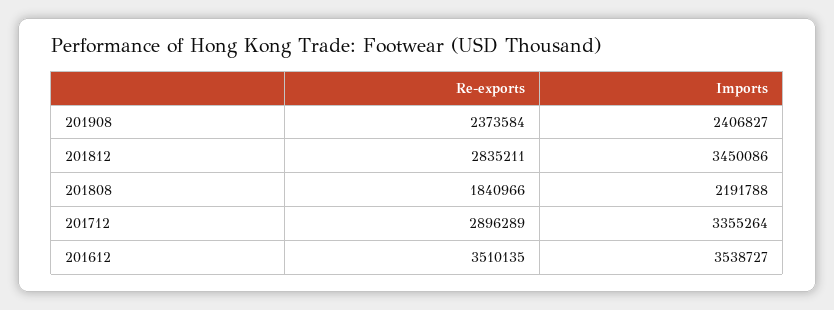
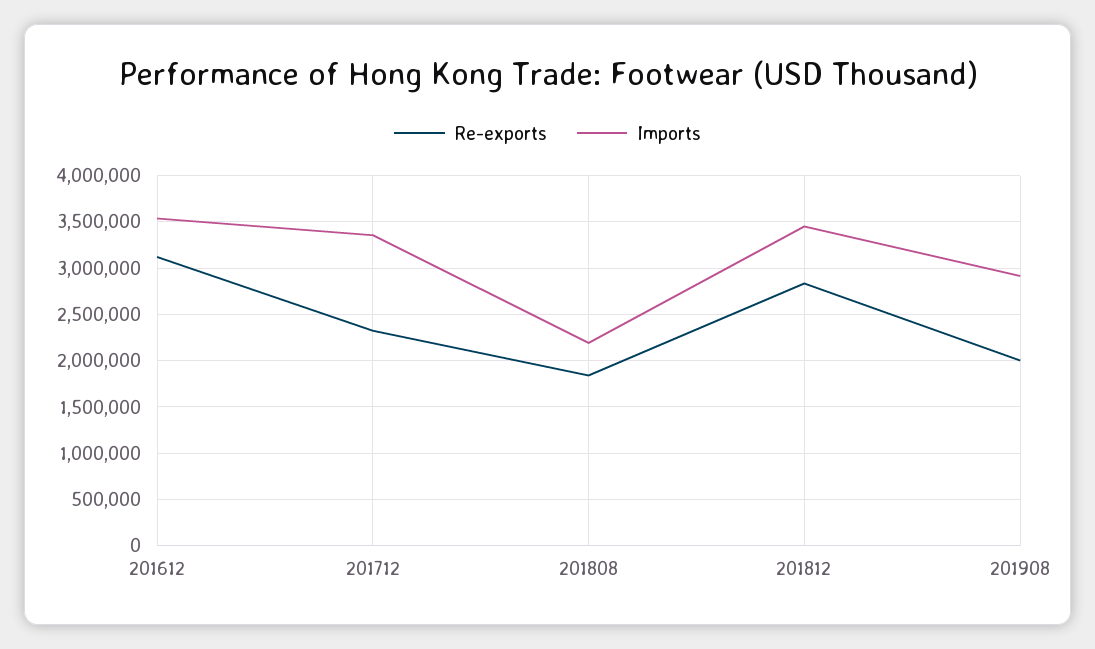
  {
    "Re-exports": {
-     "201908": 2373584,
+     "201908": 2000000,
      "201812": 2835211,
      "201808": 1840966,
-     "201712": 2896289,
+     "201712": 2300000,
-     "201612": 3510135
+     "201612": 3100000
    },
    "Imports": {
-     "201908": 2406827,
+     "201908": 2900000,
      "201812": 3450086,
      "201808": 2191788,
      "201712": 3355264,
      "201612": 3538727
    }
  }

